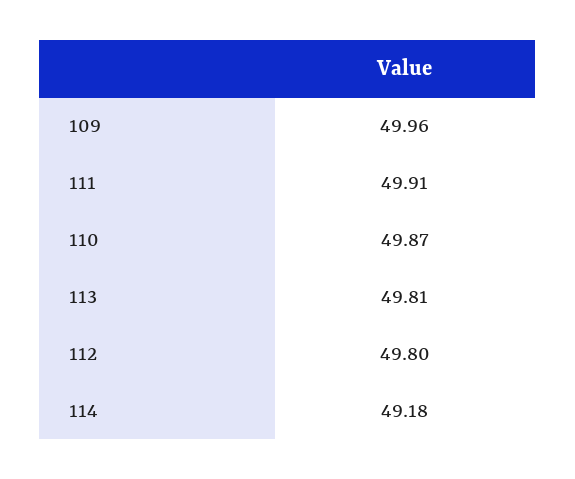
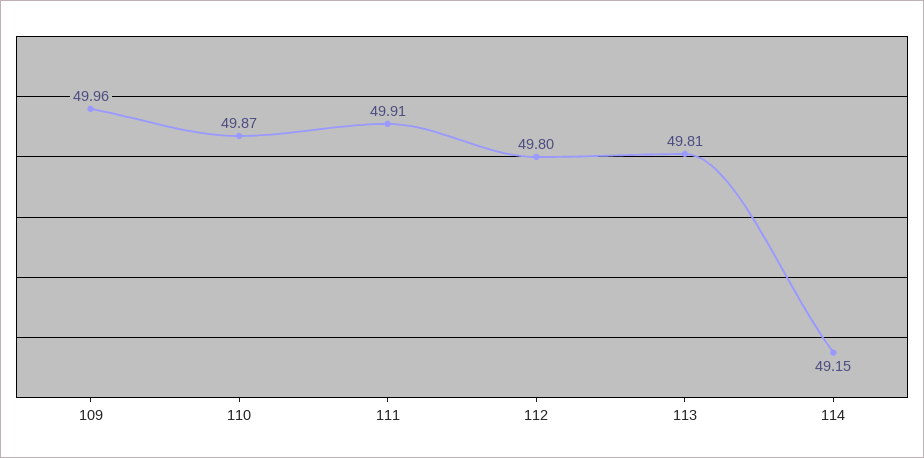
  {
    "109": 49.96,
    "111": 49.91,
    "110": 49.87,
    "113": 49.81,
    "112": 49.8,
-   "114": 49.18
+   "114": 49.15
  }

